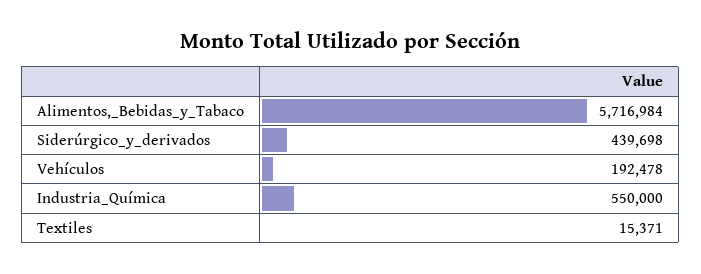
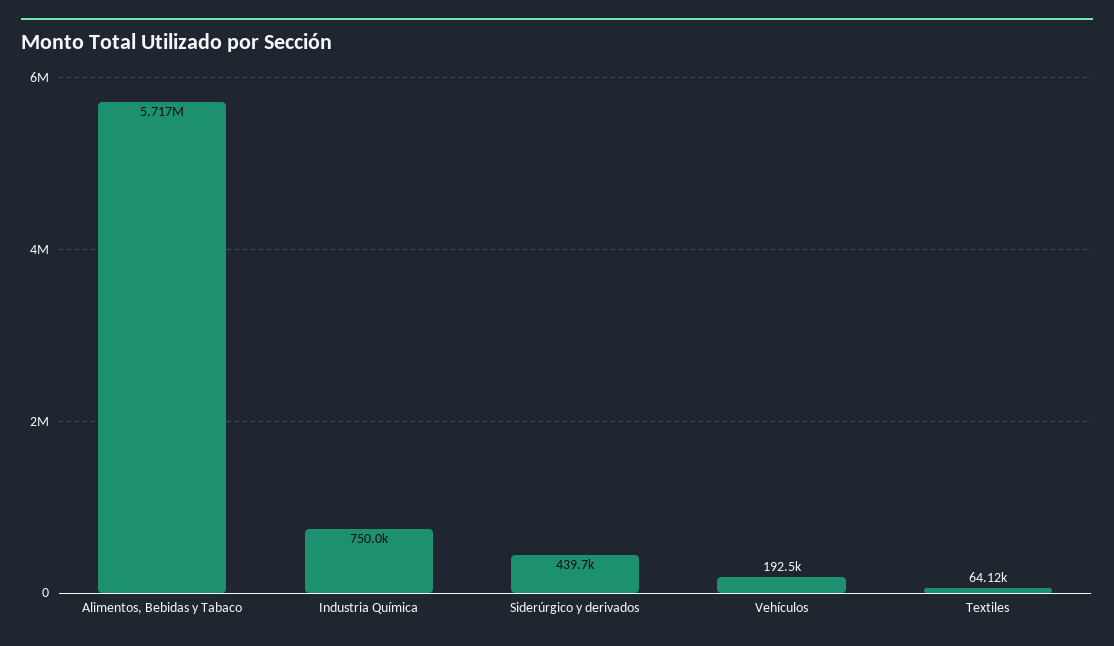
  {
    "Alimentos,_Bebidas_y_Tabaco": 5716984,
    "Siderúrgico_y_derivados": 439698,
    "Vehículos": 192478,
-   "Industria_Química": 550000,
+   "Industria_Química": 750000,
-   "Textiles": 15371
+   "Textiles": 64120
  }

